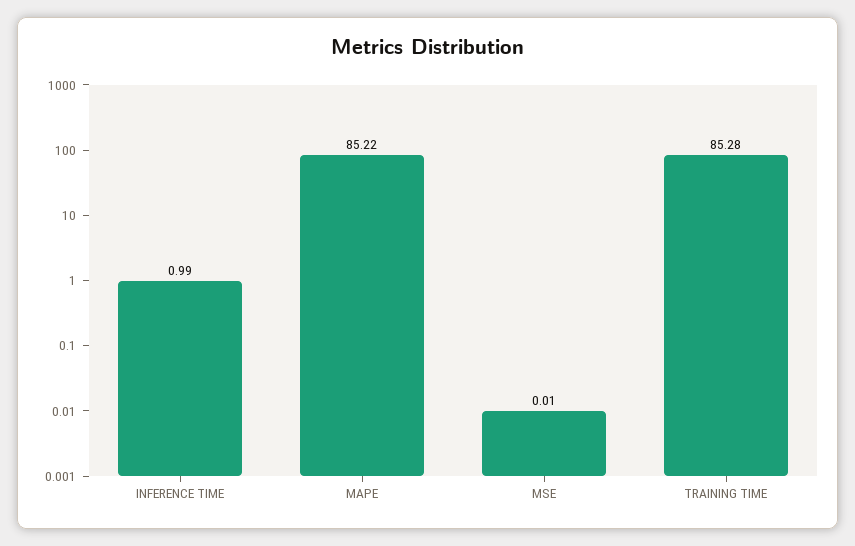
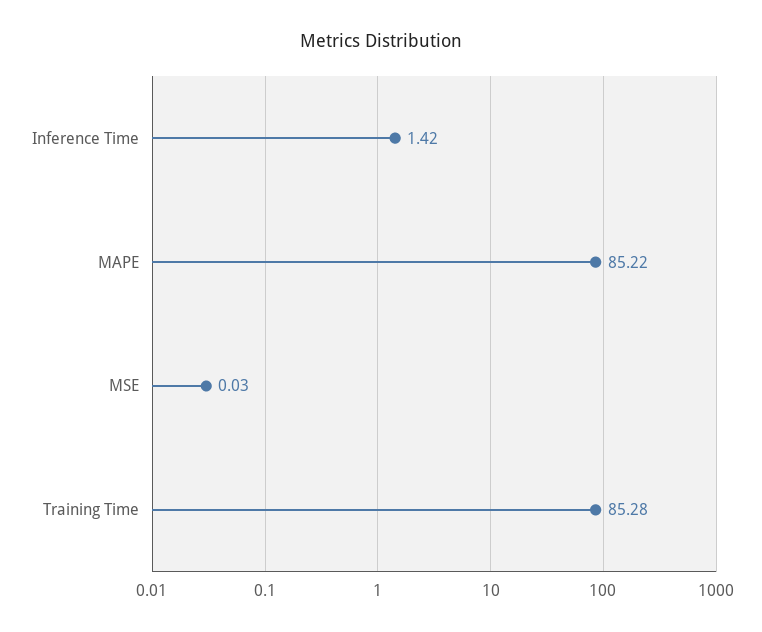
  {
-   "INFERENCE TIME": 0.99,
+   "INFERENCE TIME": 1.42,
    "MAPE": 85.22,
-   "MSE": 0.01,
+   "MSE": 0.03,
    "TRAINING TIME": 85.28
  }

